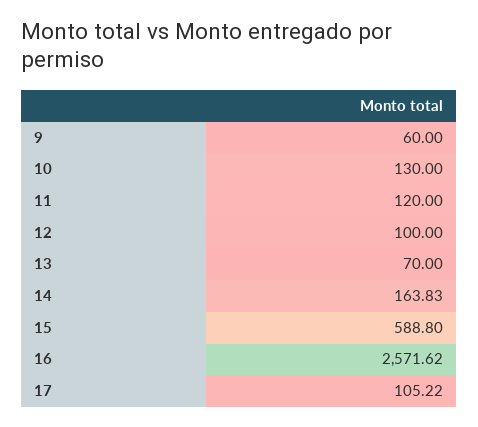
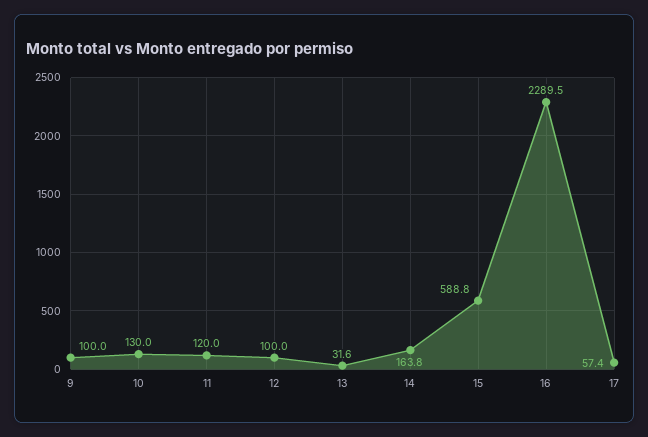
  {
-   "9": 60,
+   "9": 100,
    "10": 130,
    "11": 120,
    "12": 100,
-   "13": 70,
+   "13": 31.6,
    "14": 163.83,
    "15": 588.8,
-   "16": 2571.62,
+   "16": 2289.5,
-   "17": 105.22
+   "17": 57.4
  }

